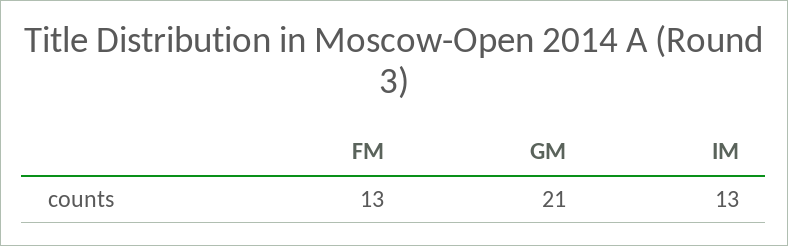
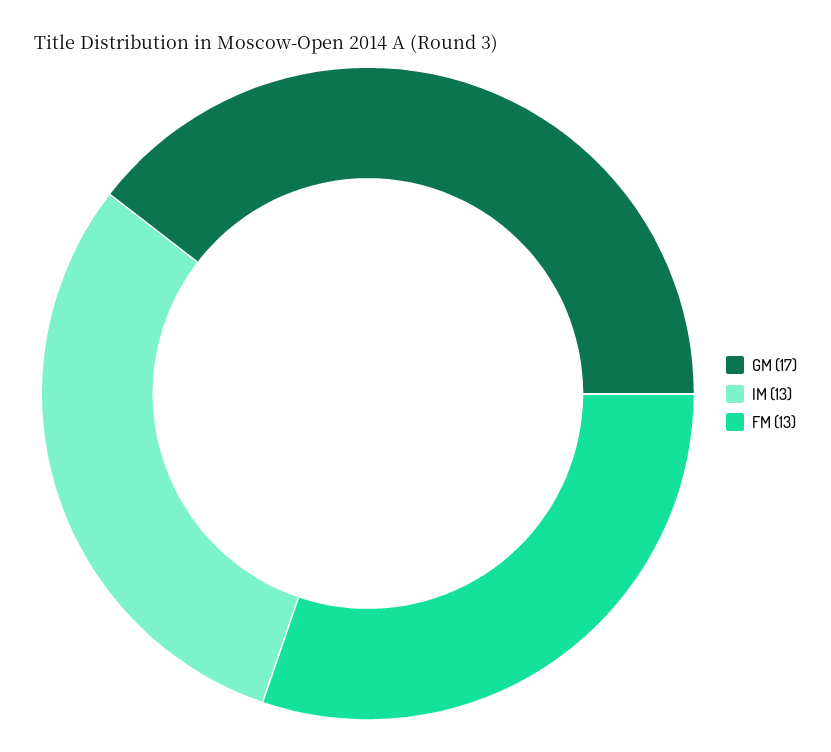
  {
    "FM": 13,
-   "GM": 21,
+   "GM": 17,
    "IM": 13
  }

